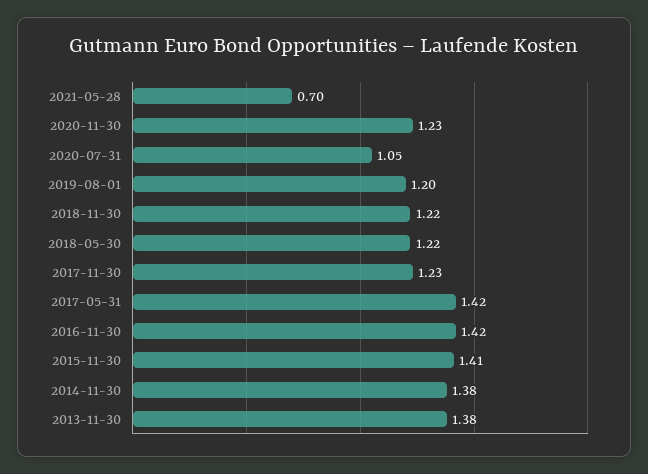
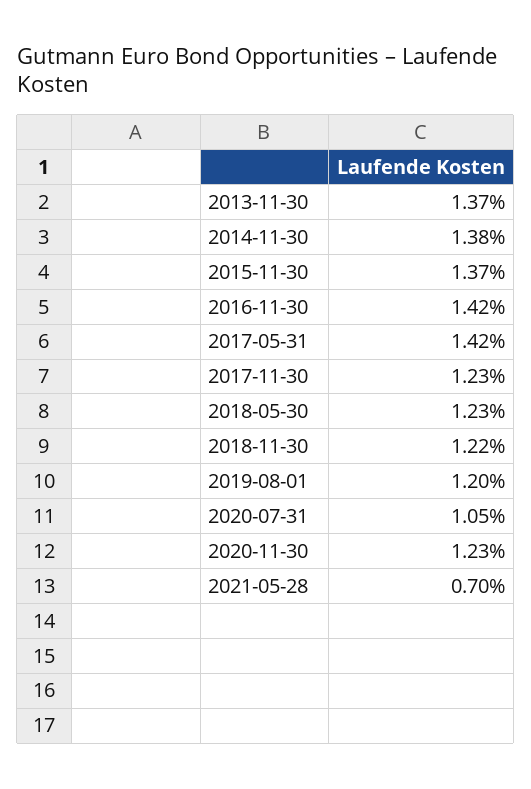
  {
    "2021-05-28": 0.7,
    "2020-11-30": 1.23,
    "2020-07-31": 1.05,
    "2019-08-01": 1.2,
    "2018-11-30": 1.22,
-   "2018-05-30": 1.22,
+   "2018-05-30": 1.23,
    "2017-11-30": 1.23,
    "2017-05-31": 1.42,
    "2016-11-30": 1.42,
-   "2015-11-30": 1.41,
+   "2015-11-30": 1.37,
    "2014-11-30": 1.38,
-   "2013-11-30": 1.38
+   "2013-11-30": 1.37
  }

